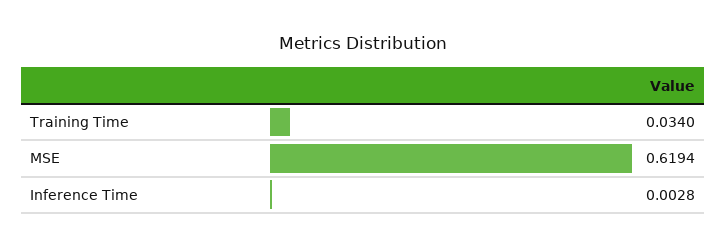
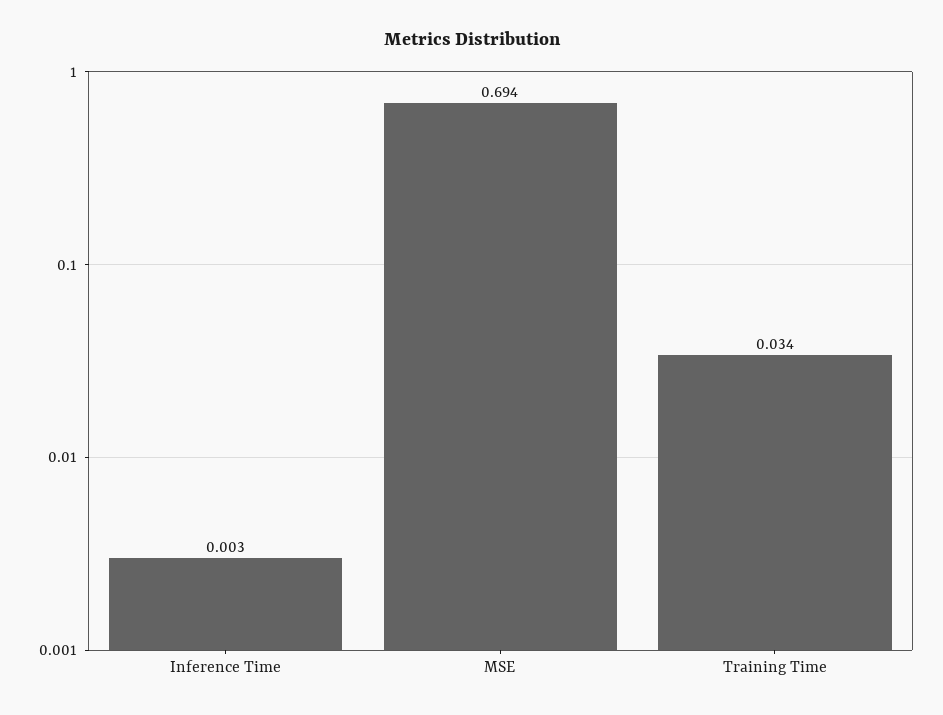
  {
    "Training Time": 0.034,
-   "MSE": 0.6194,
+   "MSE": 0.694,
    "Inference Time": 0.0028
  }

